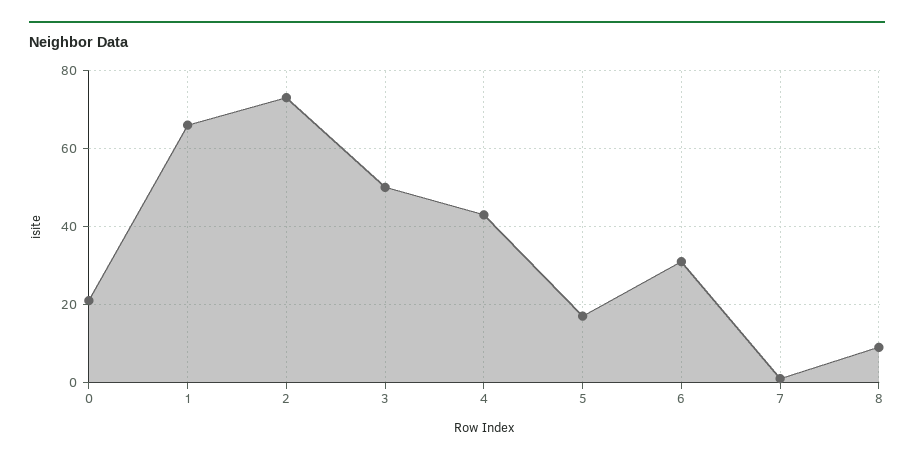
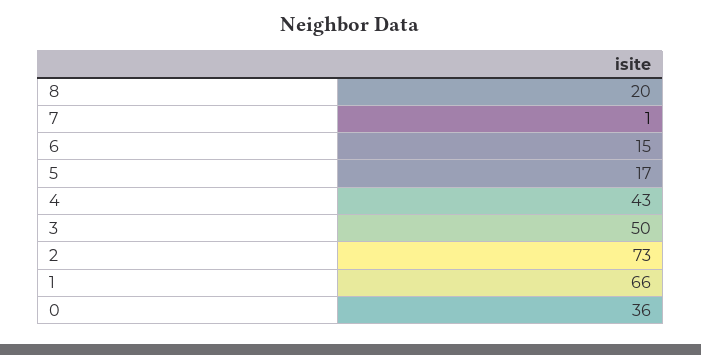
  {
-   "0": 20,
+   "0": 36,
    "1": 66,
    "2": 73,
    "3": 50,
    "4": 43,
    "5": 17,
-   "6": 30,
+   "6": 15,
    "7": 1,
-   "8": 10
+   "8": 20
  }

